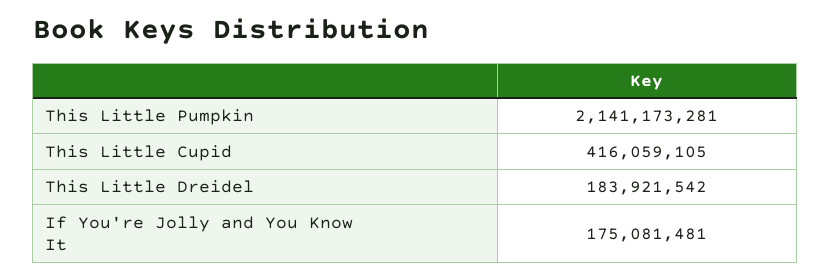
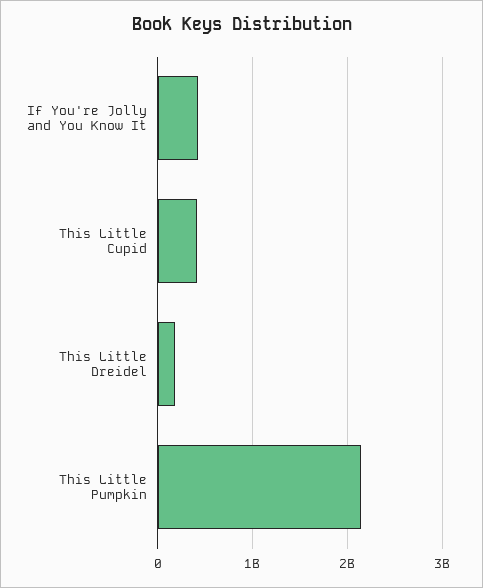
  {
    "This Little Pumpkin": 2141173281,
    "This Little Cupid": 416059105,
    "This Little Dreidel": 183921542,
-   "If You're Jolly and You Know It": 175081481
+   "If You're Jolly and You Know It": 400000000
  }

